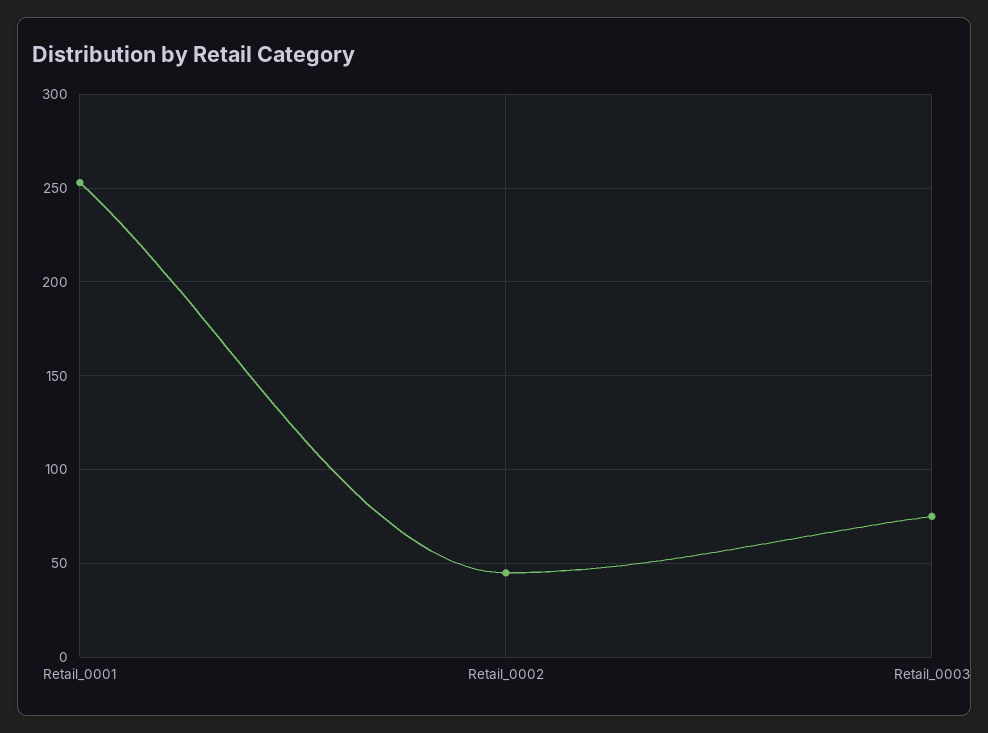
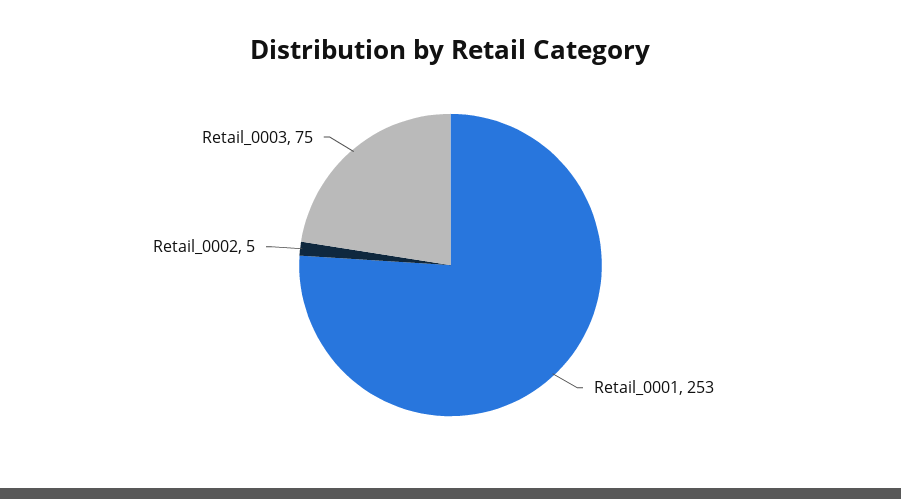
  {
    "Retail_0001": 253,
-   "Retail_0002": 45,
+   "Retail_0002": 5,
    "Retail_0003": 75
  }

